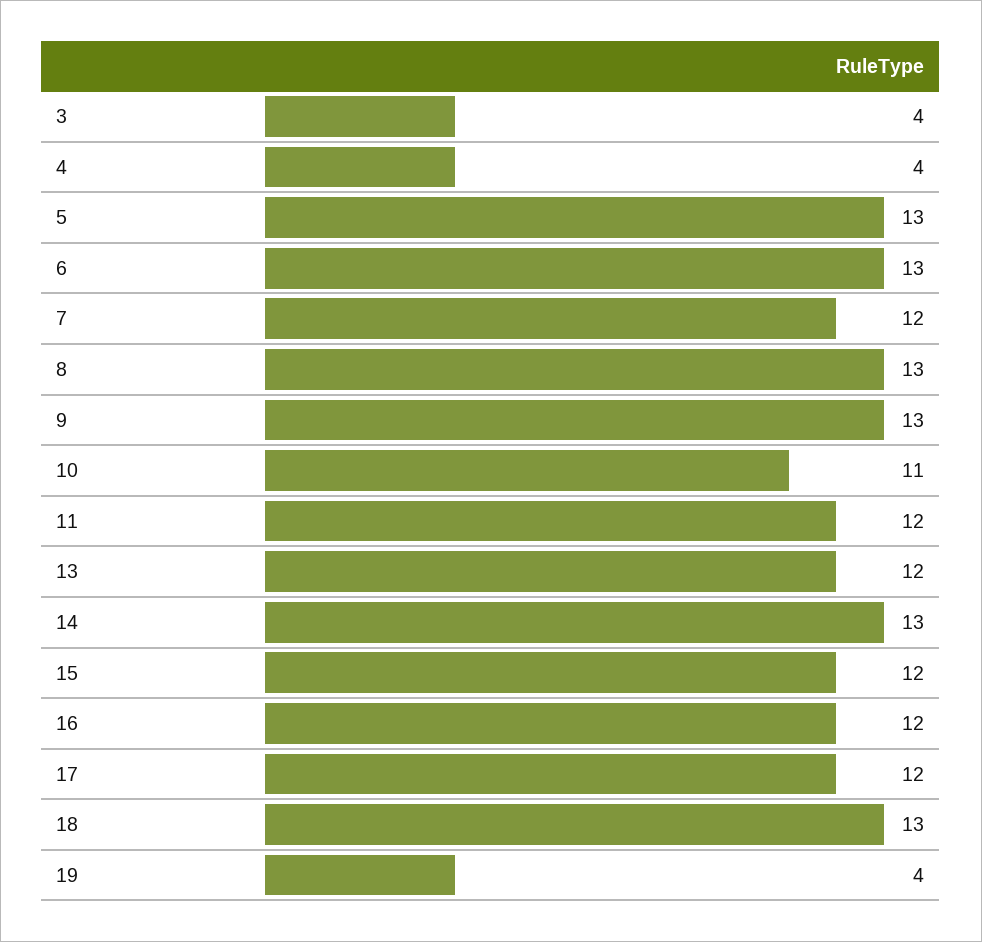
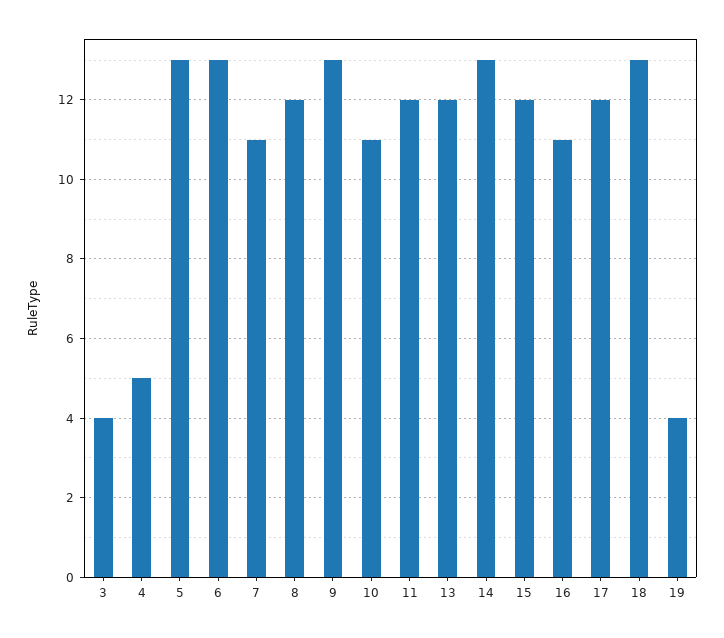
  {
    "3": 4,
-   "4": 4,
+   "4": 5,
    "5": 13,
    "6": 13,
-   "7": 12,
+   "7": 11,
-   "8": 13,
+   "8": 12,
    "9": 13,
    "10": 11,
    "11": 12,
    "13": 12,
    "14": 13,
    "15": 12,
-   "16": 12,
+   "16": 11,
    "17": 12,
    "18": 13,
    "19": 4
  }

